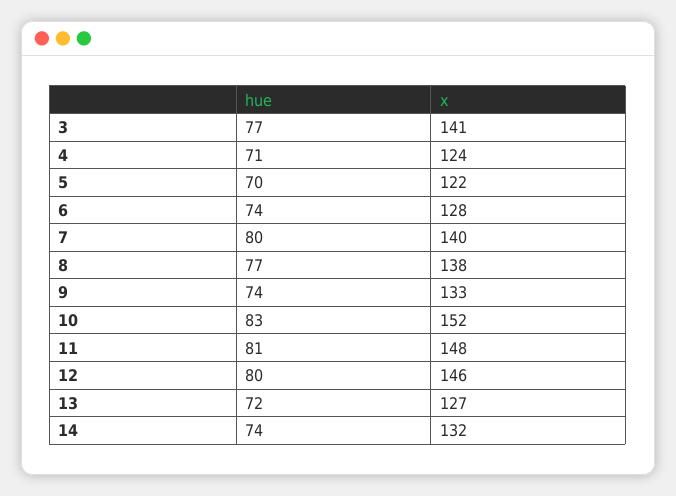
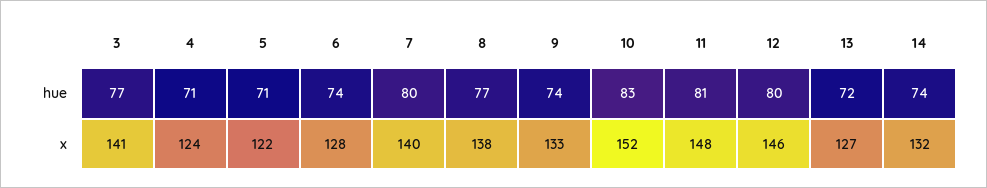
  {
    "hue": {
      "3": 77,
      "4": 71,
-     "5": 70,
+     "5": 71,
      "6": 74,
      "7": 80,
      "8": 77,
      "9": 74,
      "10": 83,
      "11": 81,
      "12": 80,
      "13": 72,
      "14": 74
    },
    "x": {
      "3": 141,
      "4": 124,
      "5": 122,
      "6": 128,
      "7": 140,
      "8": 138,
      "9": 133,
      "10": 152,
      "11": 148,
      "12": 146,
      "13": 127,
      "14": 132
    }
  }

